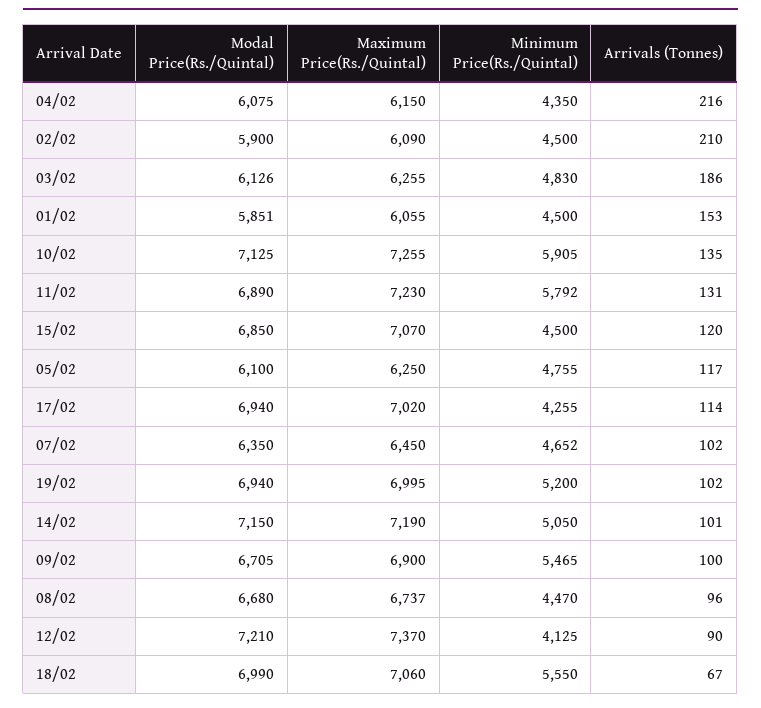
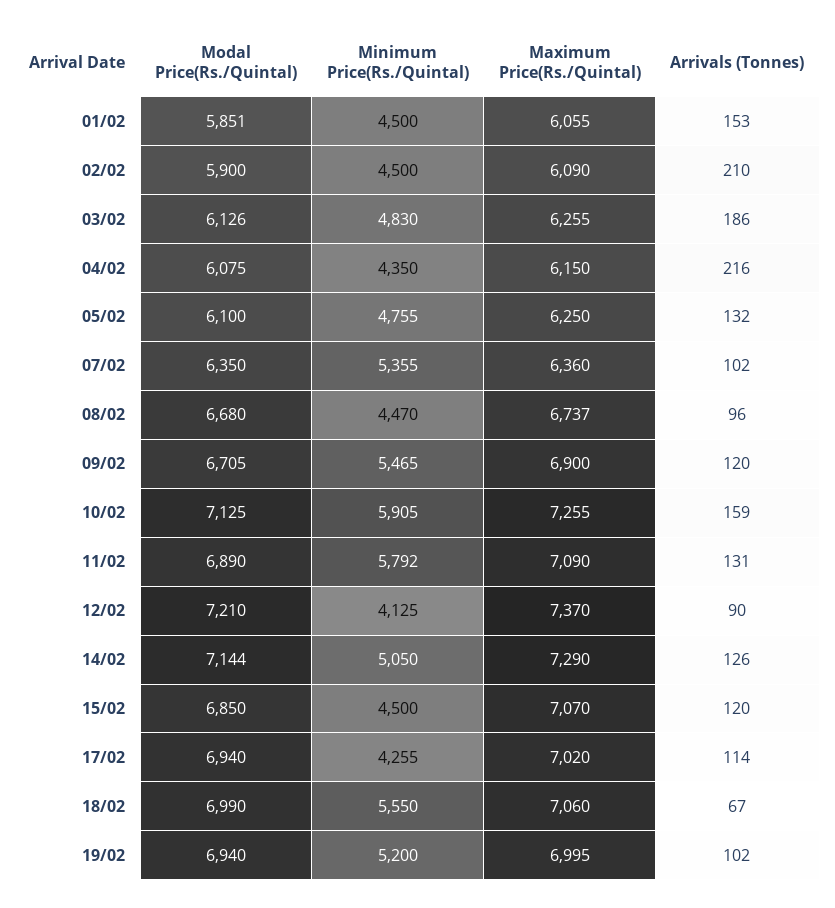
  {
    "Modal Price(Rs./Quintal)": {
      "04/02": 6075,
      "02/02": 5900,
      "03/02": 6126,
      "01/02": 5851,
      "10/02": 7125,
      "11/02": 6890,
      "15/02": 6850,
      "05/02": 6100,
      "17/02": 6940,
      "07/02": 6350,
      "19/02": 6940,
-     "14/02": 7150,
+     "14/02": 7144,
      "09/02": 6705,
      "08/02": 6680,
      "12/02": 7210,
      "18/02": 6990
    },
    "Maximum Price(Rs./Quintal)": {
      "04/02": 6150,
      "02/02": 6090,
      "03/02": 6255,
      "01/02": 6055,
      "10/02": 7255,
-     "11/02": 7230,
+     "11/02": 7090,
      "15/02": 7070,
      "05/02": 6250,
      "17/02": 7020,
-     "07/02": 6450,
+     "07/02": 6360,
      "19/02": 6995,
-     "14/02": 7190,
+     "14/02": 7290,
      "09/02": 6900,
      "08/02": 6737,
      "12/02": 7370,
      "18/02": 7060
    },
    "Minimum Price(Rs./Quintal)": {
      "04/02": 4350,
      "02/02": 4500,
      "03/02": 4830,
      "01/02": 4500,
      "10/02": 5905,
      "11/02": 5792,
      "15/02": 4500,
      "05/02": 4755,
      "17/02": 4255,
-     "07/02": 4652,
+     "07/02": 5355,
      "19/02": 5200,
      "14/02": 5050,
      "09/02": 5465,
      "08/02": 4470,
      "12/02": 4125,
      "18/02": 5550
    },
    "Arrivals (Tonnes)": {
      "04/02": 216,
      "02/02": 210,
      "03/02": 186,
      "01/02": 153,
-     "10/02": 135,
+     "10/02": 159,
      "11/02": 131,
      "15/02": 120,
-     "05/02": 117,
+     "05/02": 132,
      "17/02": 114,
      "07/02": 102,
      "19/02": 102,
-     "14/02": 101,
+     "14/02": 126,
-     "09/02": 100,
+     "09/02": 120,
      "08/02": 96,
      "12/02": 90,
      "18/02": 67
    }
  }

